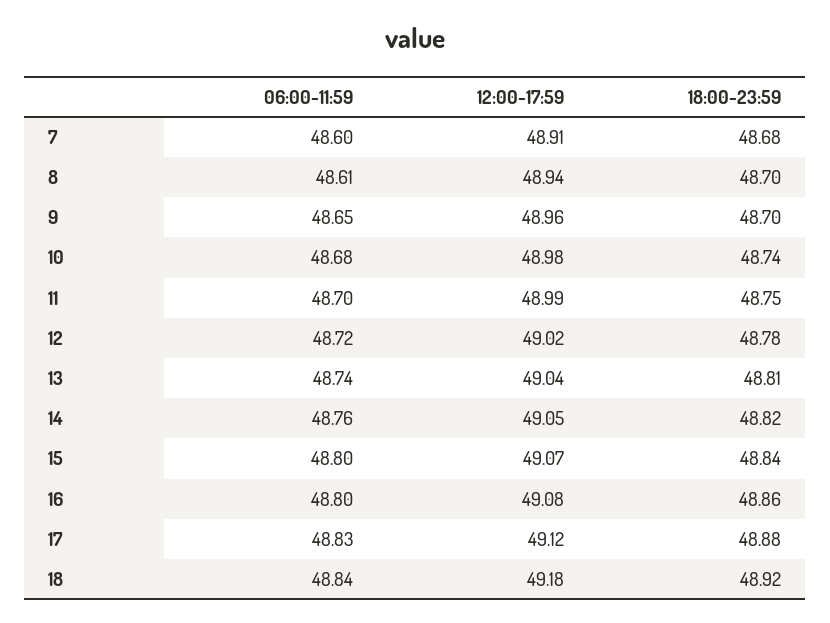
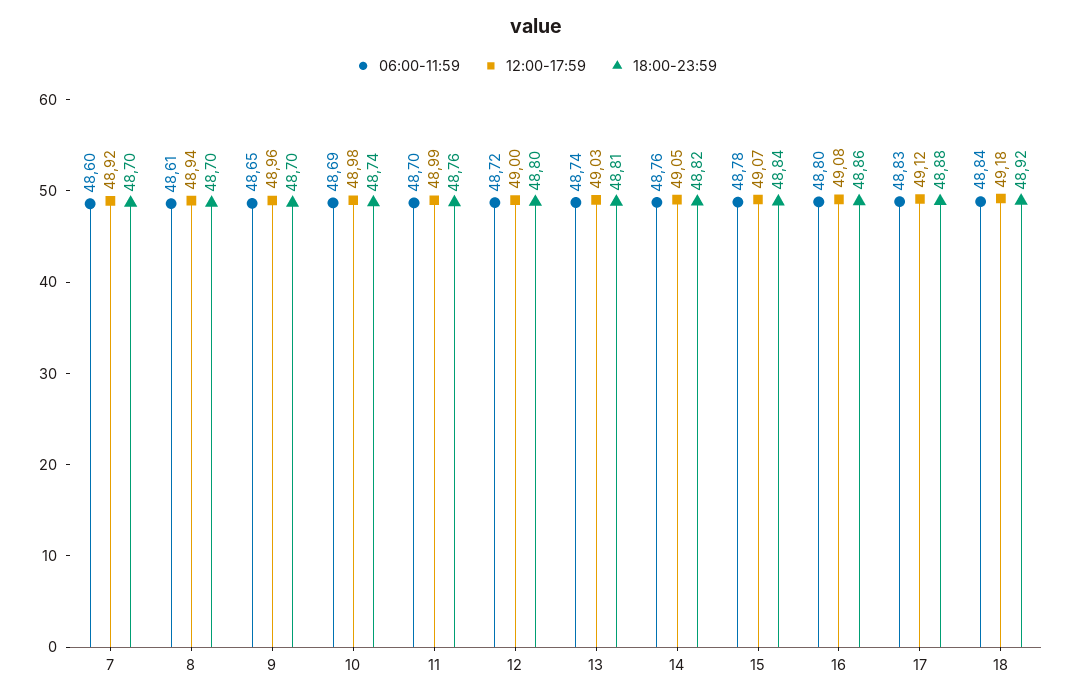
  {
    "06:00-11:59": {
      "7": 48.6,
      "8": 48.61,
      "9": 48.65,
-     "10": 48.68,
+     "10": 48.69,
      "11": 48.7,
      "12": 48.72,
      "13": 48.74,
      "14": 48.76,
-     "15": 48.8,
+     "15": 48.78,
      "16": 48.8,
      "17": 48.83,
      "18": 48.84
    },
    "12:00-17:59": {
-     "7": 48.91,
+     "7": 48.92,
      "8": 48.94,
      "9": 48.96,
      "10": 48.98,
      "11": 48.99,
-     "12": 49.02,
+     "12": 49,
-     "13": 49.04,
+     "13": 49.03,
      "14": 49.05,
      "15": 49.07,
      "16": 49.08,
      "17": 49.12,
      "18": 49.18
    },
    "18:00-23:59": {
-     "7": 48.68,
+     "7": 48.7,
      "8": 48.7,
      "9": 48.7,
      "10": 48.74,
-     "11": 48.75,
+     "11": 48.76,
-     "12": 48.78,
+     "12": 48.8,
      "13": 48.81,
      "14": 48.82,
      "15": 48.84,
      "16": 48.86,
      "17": 48.88,
      "18": 48.92
    }
  }

